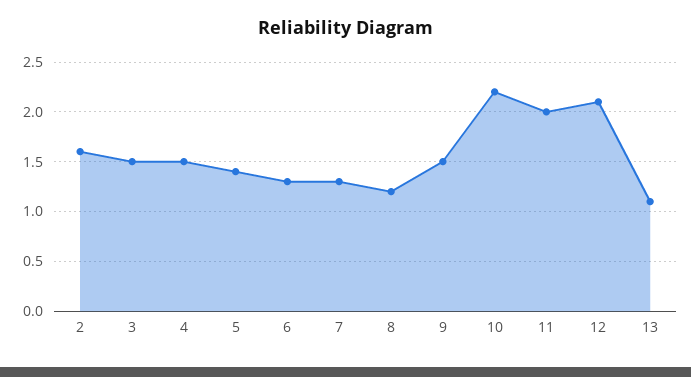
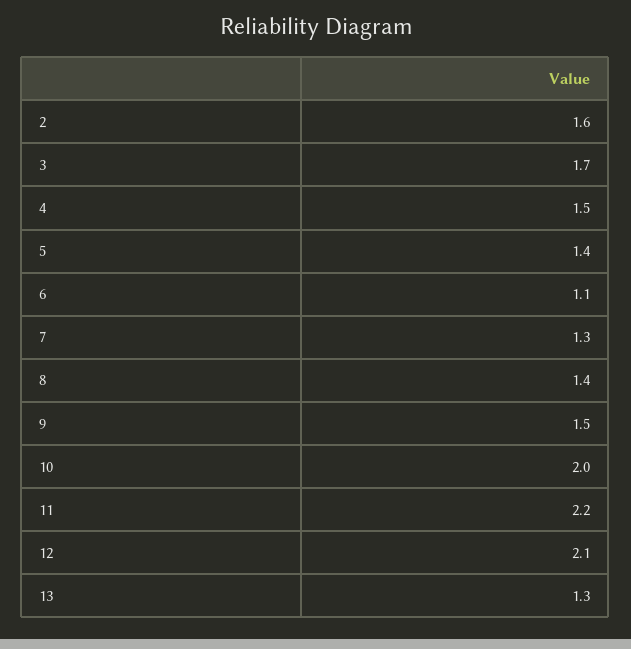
  {
    "2": 1.6,
-   "3": 1.5,
+   "3": 1.7,
    "4": 1.5,
    "5": 1.4,
-   "6": 1.3,
+   "6": 1.1,
    "7": 1.3,
-   "8": 1.2,
+   "8": 1.4,
    "9": 1.5,
-   "10": 2.2,
+   "10": 2,
-   "11": 2,
+   "11": 2.2,
    "12": 2.1,
-   "13": 1.1
+   "13": 1.3
  }

